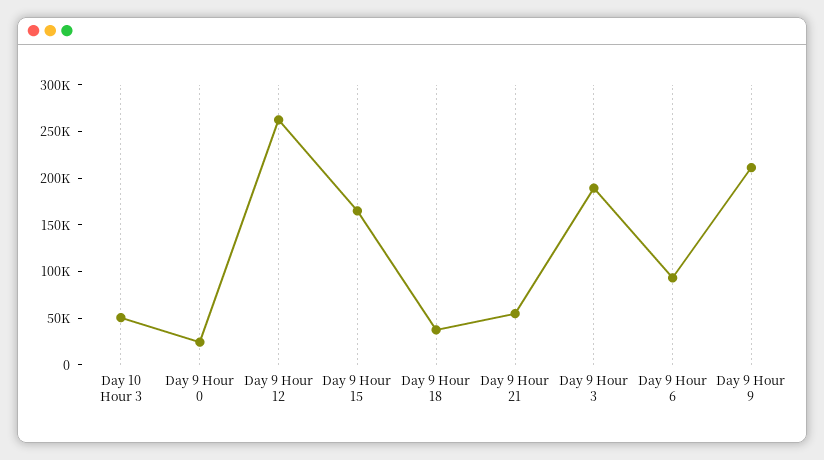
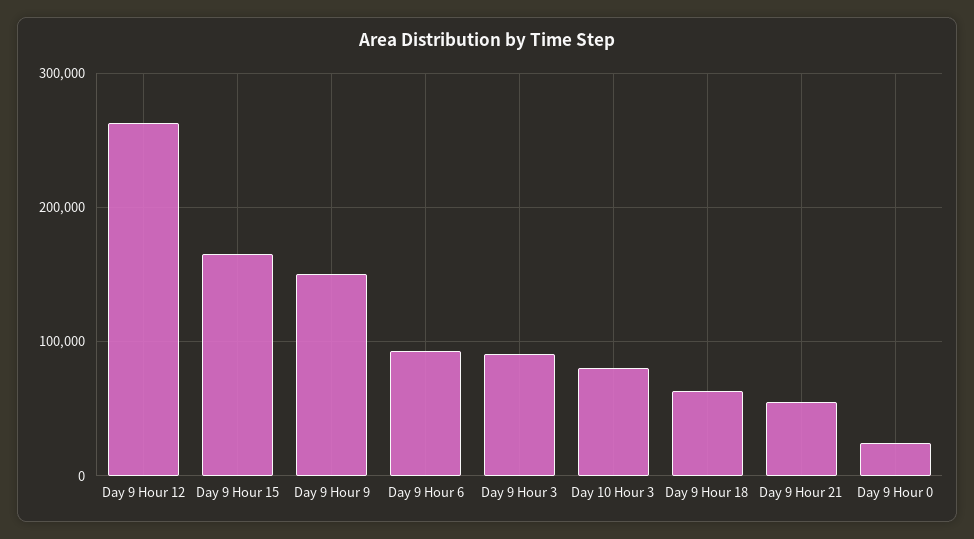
  {
-   "Day 10 Hour 3": 50000,
+   "Day 10 Hour 3": 80000,
    "Day 9 Hour 0": 20000,
    "Day 9 Hour 12": 260000,
    "Day 9 Hour 15": 170000,
-   "Day 9 Hour 18": 40000,
+   "Day 9 Hour 18": 60000,
    "Day 9 Hour 21": 60000,
-   "Day 9 Hour 3": 190000,
+   "Day 9 Hour 3": 90000,
    "Day 9 Hour 6": 90000,
-   "Day 9 Hour 9": 210000
+   "Day 9 Hour 9": 150000
  }

